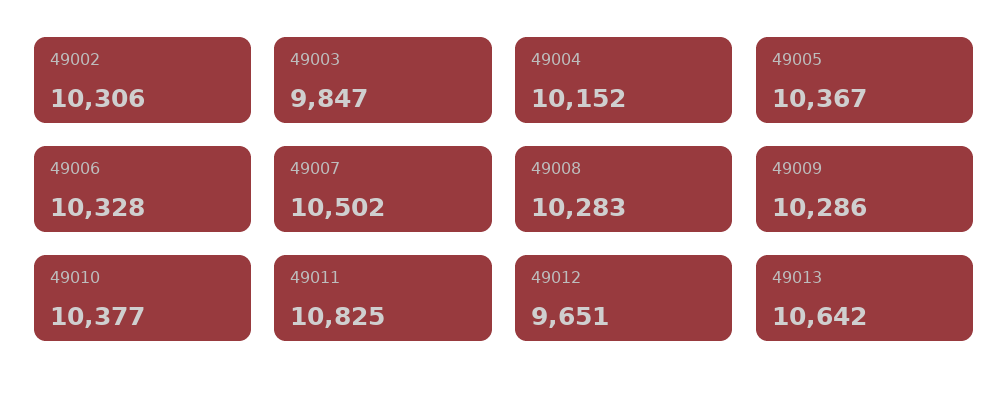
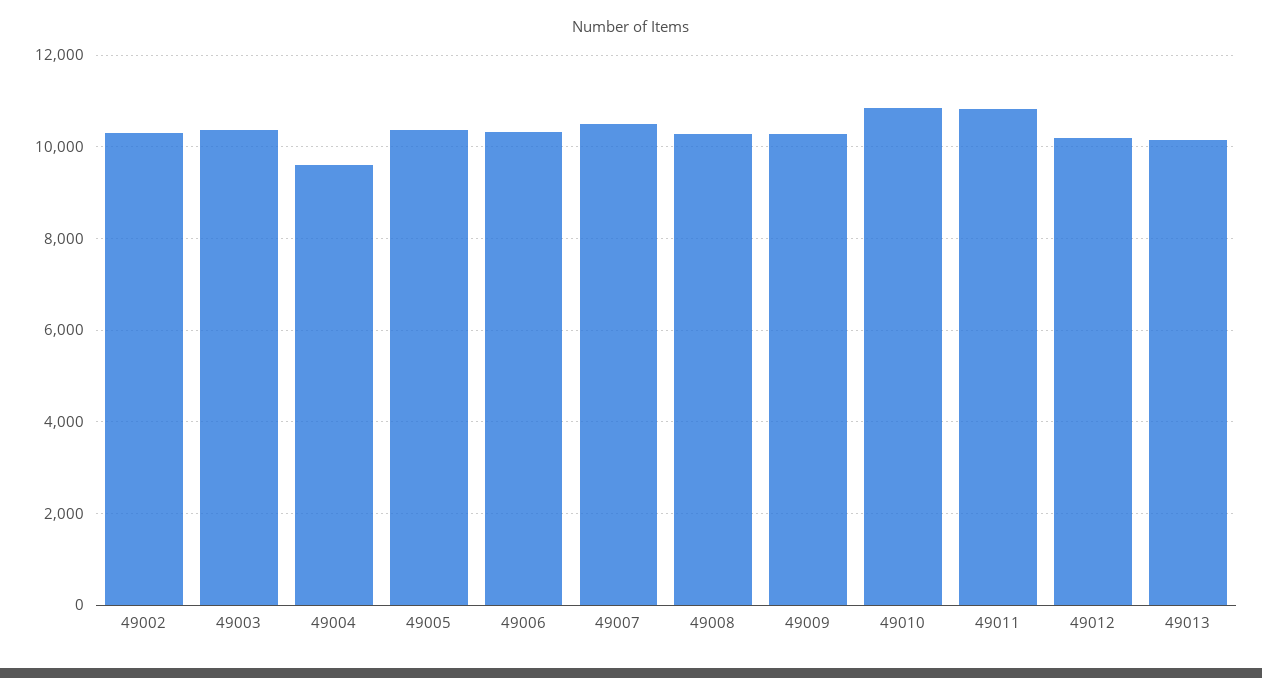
  {
    "49002": 10306,
-   "49003": 9847,
+   "49003": 10400,
-   "49004": 10152,
+   "49004": 9600,
    "49005": 10367,
    "49006": 10328,
    "49007": 10502,
    "49008": 10283,
    "49009": 10286,
-   "49010": 10377,
+   "49010": 10800,
    "49011": 10825,
-   "49012": 9651,
+   "49012": 10200,
-   "49013": 10642
+   "49013": 10200
  }

